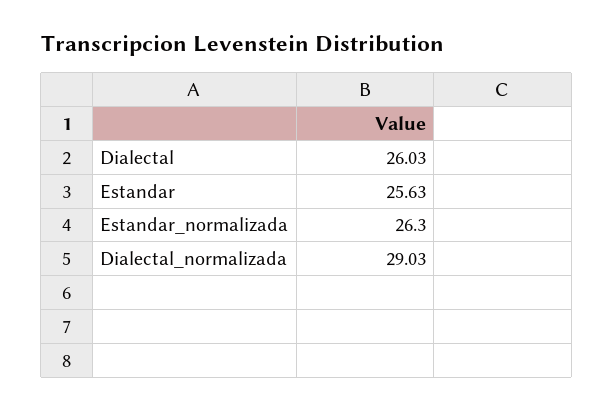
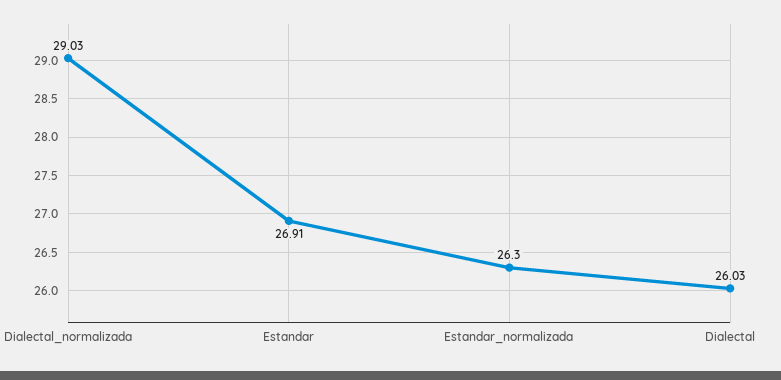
  {
    "Dialectal": 26.03,
-   "Estandar": 25.63,
+   "Estandar": 26.91,
    "Estandar_normalizada": 26.3,
    "Dialectal_normalizada": 29.03
  }

